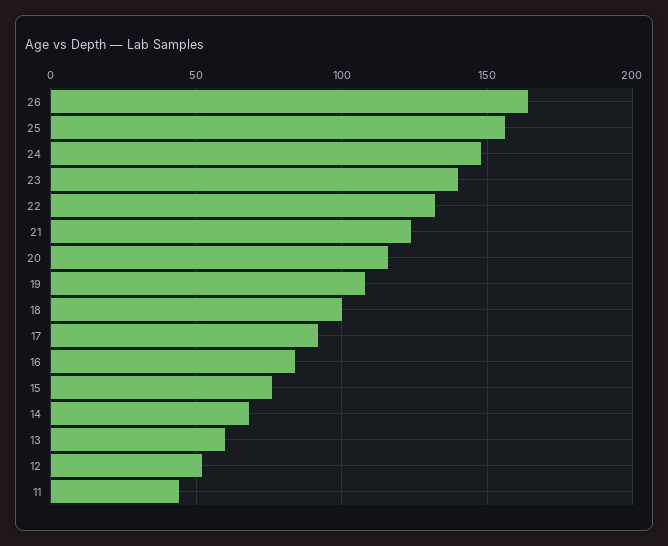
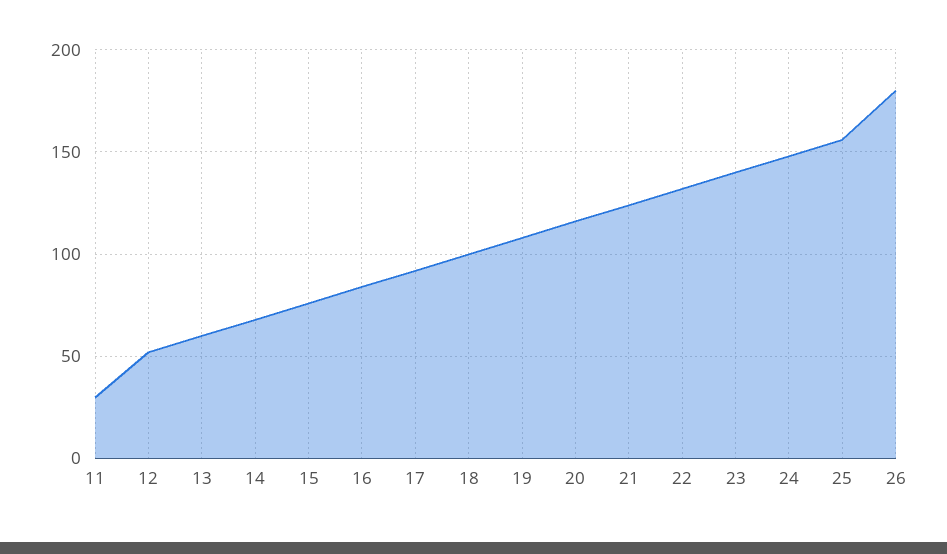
  {
-   "26": 165,
+   "26": 180,
    "25": 155,
    "24": 150,
    "23": 140,
    "22": 130,
    "21": 125,
    "20": 115,
    "19": 110,
    "18": 100,
    "17": 90,
    "16": 85,
    "15": 75,
    "14": 70,
    "13": 60,
    "12": 50,
-   "11": 45
+   "11": 30
  }

